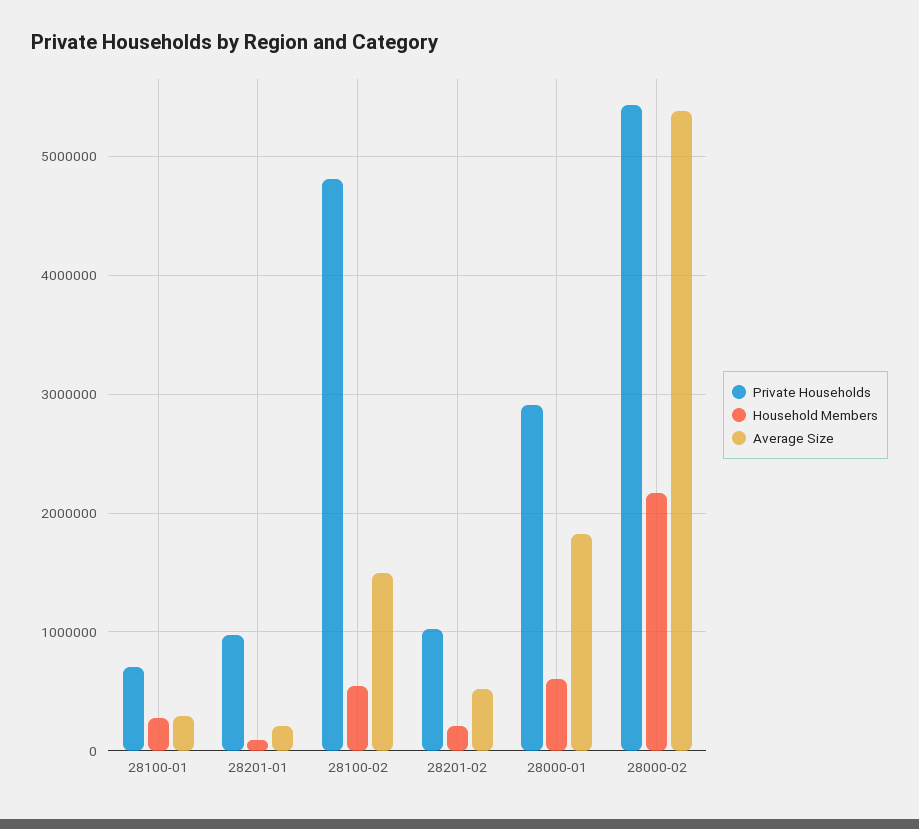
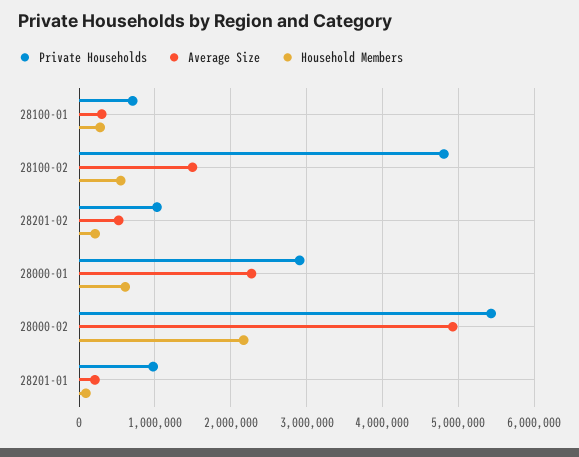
  {
    "Private Households": {
      "28100-01": 700000,
      "28201-01": 1000000,
      "28100-02": 4800000,
      "28201-02": 1000000,
      "28000-01": 2900000,
      "28000-02": 5400000
    },
    "Household Members": {
      "28100-01": 300000,
      "28201-01": 100000,
      "28100-02": 500000,
      "28201-02": 200000,
      "28000-01": 600000,
      "28000-02": 2200000
    },
    "Average Size": {
      "28100-01": 300000,
      "28201-01": 200000,
      "28100-02": 1500000,
      "28201-02": 500000,
-     "28000-01": 1800000,
+     "28000-01": 2300000,
-     "28000-02": 5400000
+     "28000-02": 4900000
    }
  }

